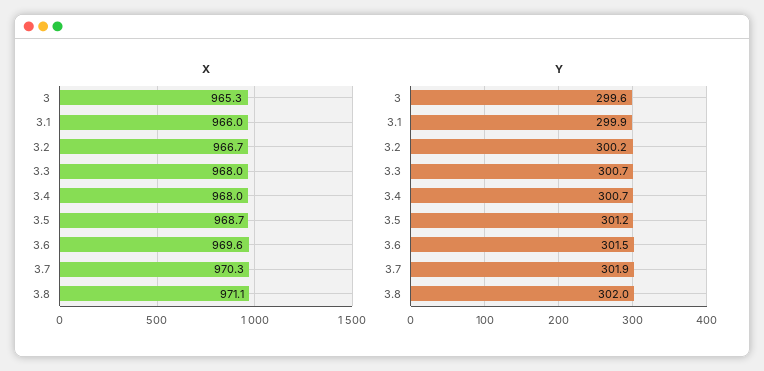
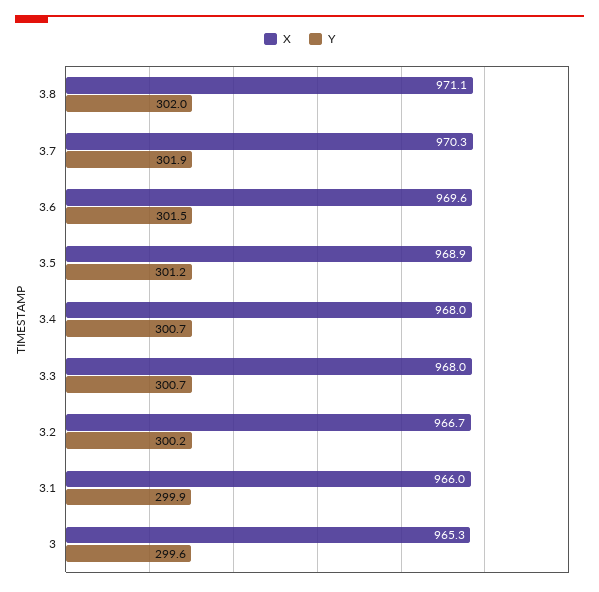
  {
    "X": {
      "3": 965.3,
      "3.1": 966,
      "3.2": 966.7,
      "3.3": 968,
      "3.4": 968,
-     "3.5": 968.7,
+     "3.5": 968.9,
      "3.6": 969.6,
      "3.7": 970.3,
      "3.8": 971.1
    },
    "Y": {
      "3": 299.6,
      "3.1": 299.9,
      "3.2": 300.2,
      "3.3": 300.7,
      "3.4": 300.7,
      "3.5": 301.2,
      "3.6": 301.5,
      "3.7": 301.9,
      "3.8": 302
    }
  }

